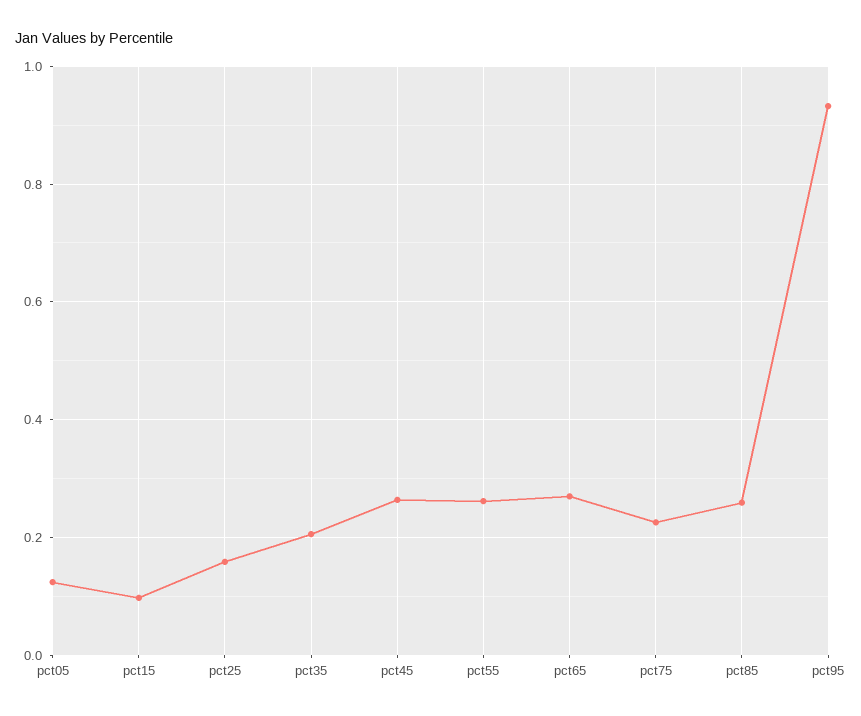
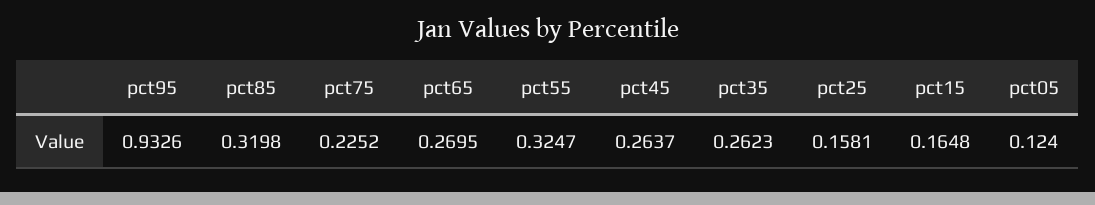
  {
    "pct05": 0.124,
-   "pct15": 0.1,
+   "pct15": 0.1648,
    "pct25": 0.1581,
-   "pct35": 0.2,
+   "pct35": 0.2623,
    "pct45": 0.2637,
-   "pct55": 0.26,
+   "pct55": 0.3247,
    "pct65": 0.2695,
    "pct75": 0.2252,
-   "pct85": 0.26,
+   "pct85": 0.3198,
    "pct95": 0.9326
  }

